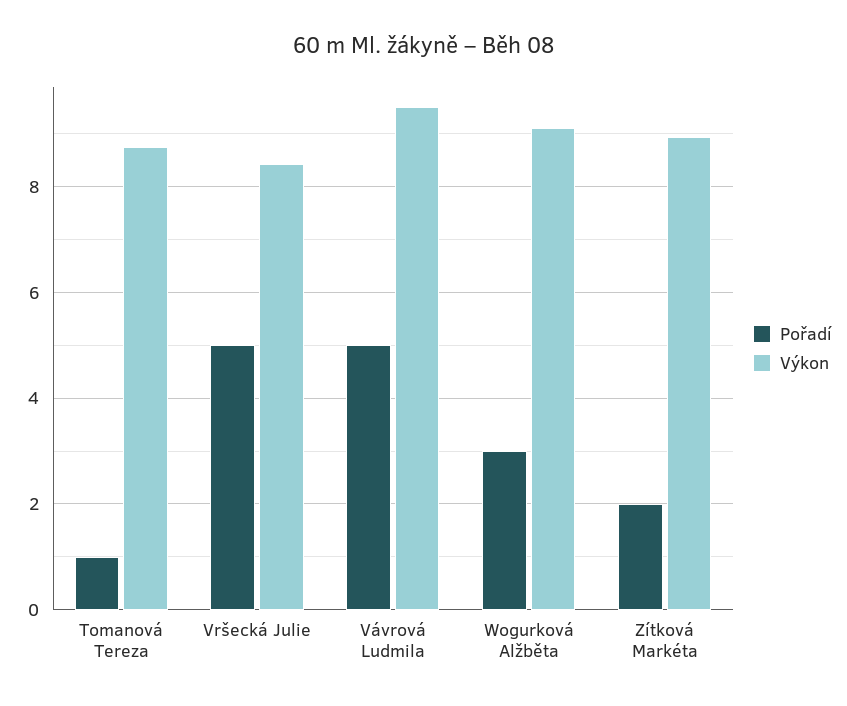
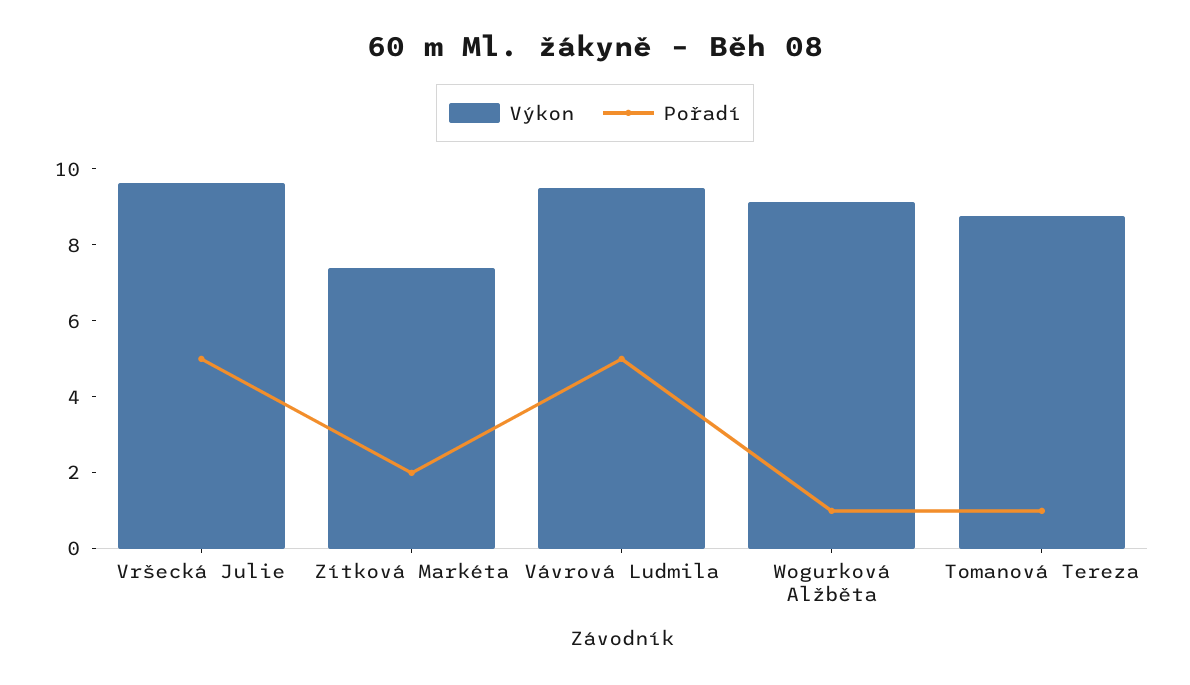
  {
    "Pořadí": {
      "Tomanová Tereza": 1,
      "Vršecká Julie": 5,
      "Vávrová Ludmila": 5,
-     "Wogurková Alžběta": 3,
+     "Wogurková Alžběta": 1,
      "Zítková Markéta": 2
    },
    "Výkon": {
      "Tomanová Tereza": 8.8,
-     "Vršecká Julie": 8.4,
+     "Vršecká Julie": 9.5,
      "Vávrová Ludmila": 9.6,
      "Wogurková Alžběta": 9.2,
-     "Zítková Markéta": 9
+     "Zítková Markéta": 7.5
    }
  }

